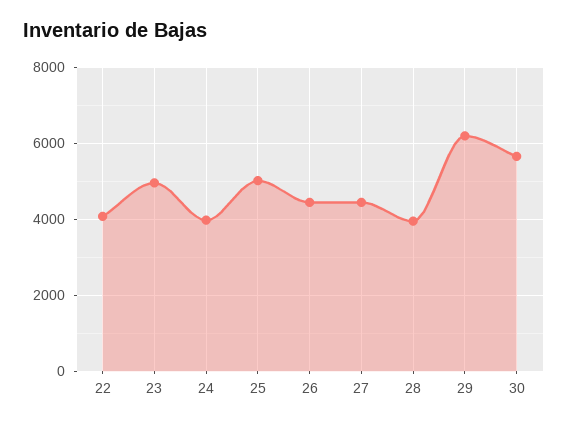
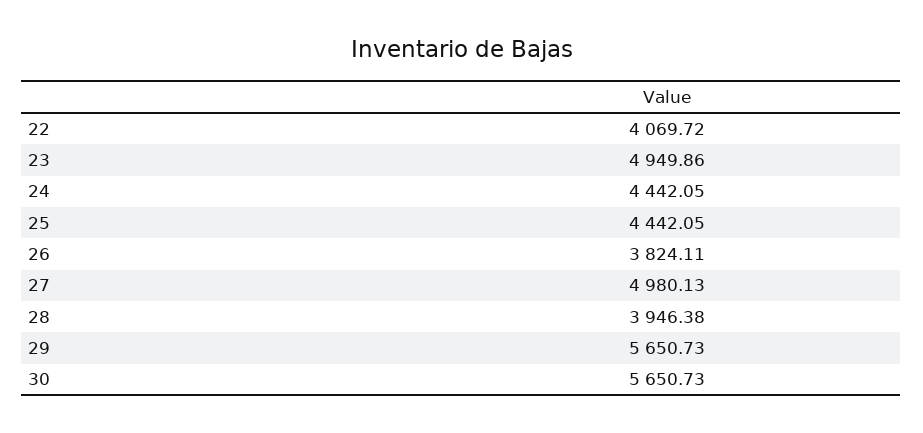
  {
    "22": 4069.72,
    "23": 4949.86,
-   "24": 4000,
+   "24": 4442.05,
-   "25": 5000,
+   "25": 4442.05,
-   "26": 4400,
+   "26": 3824.11,
-   "27": 4400,
+   "27": 4980.13,
    "28": 3946.38,
-   "29": 6200,
+   "29": 5650.73,
    "30": 5650.73
  }

